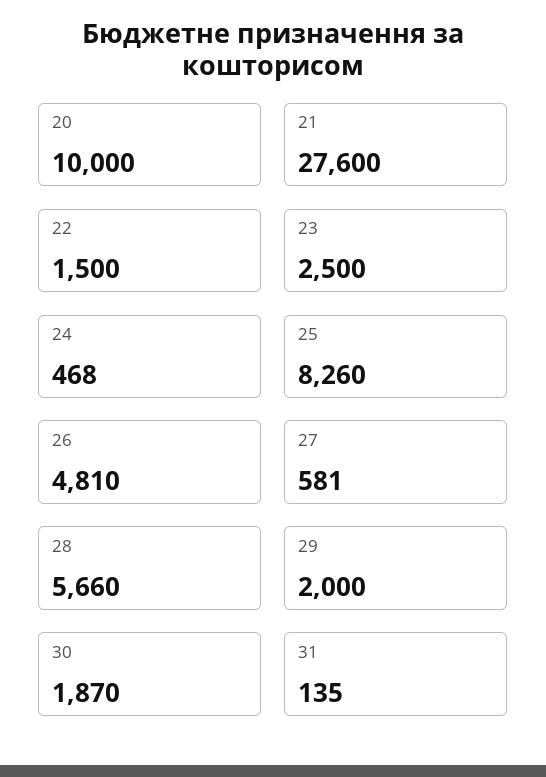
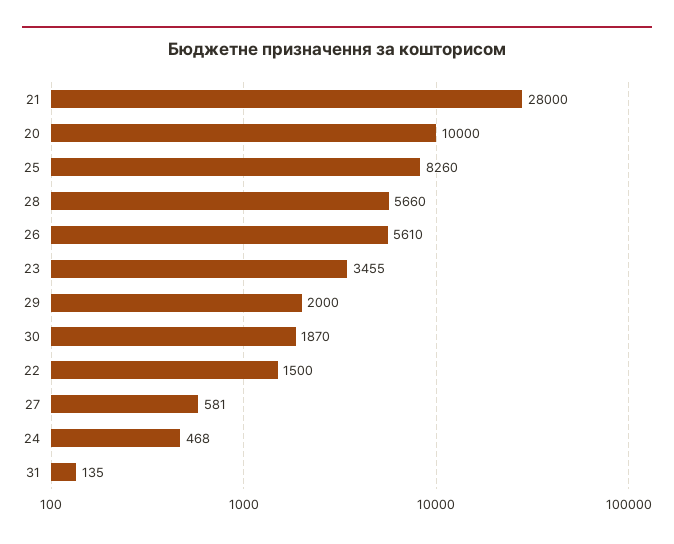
  {
    "20": 10000,
-   "21": 27600,
+   "21": 28000,
    "22": 1500,
-   "23": 2500,
+   "23": 3455,
    "24": 468,
    "25": 8260,
-   "26": 4810,
+   "26": 5610,
    "27": 581,
    "28": 5660,
    "29": 2000,
    "30": 1870,
    "31": 135
  }

